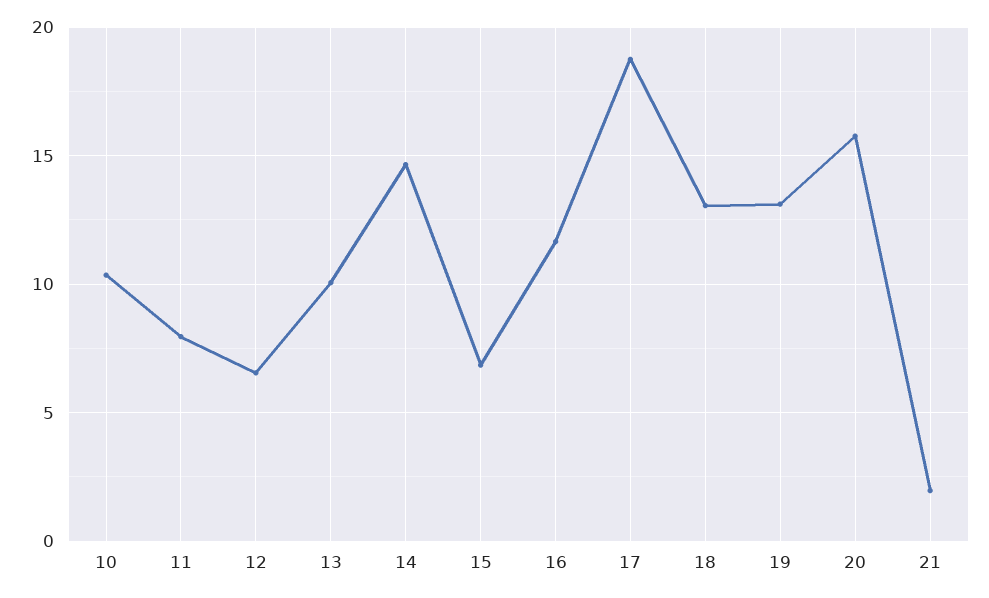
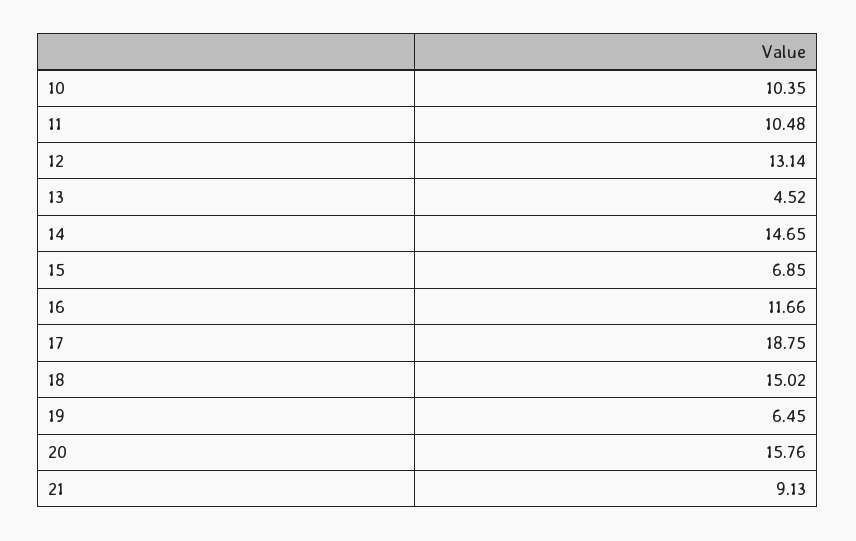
  {
    "10": 10.35,
-   "11": 8,
+   "11": 10.48,
-   "12": 6.5,
+   "12": 13.14,
-   "13": 10,
+   "13": 4.52,
    "14": 14.65,
    "15": 6.85,
    "16": 11.66,
    "17": 18.75,
-   "18": 13,
+   "18": 15.02,
-   "19": 13,
+   "19": 6.45,
    "20": 15.76,
-   "21": 2
+   "21": 9.13
  }

